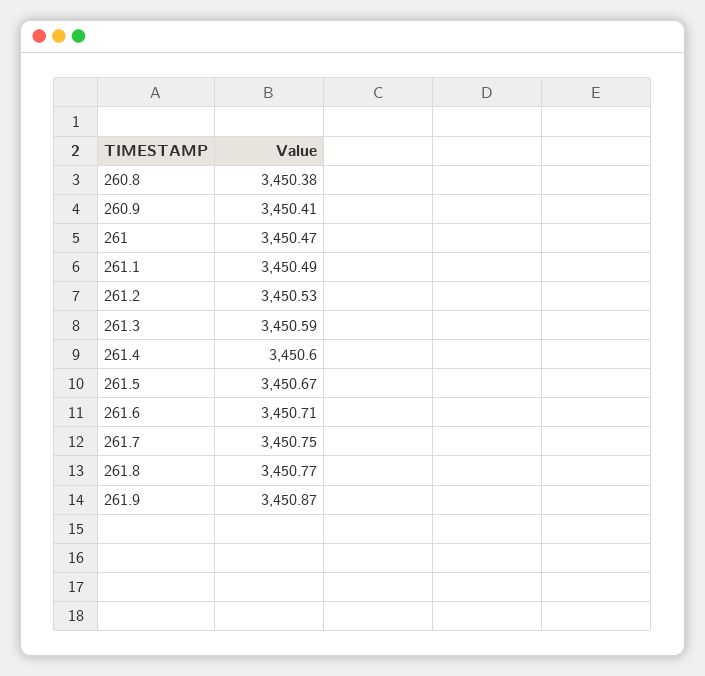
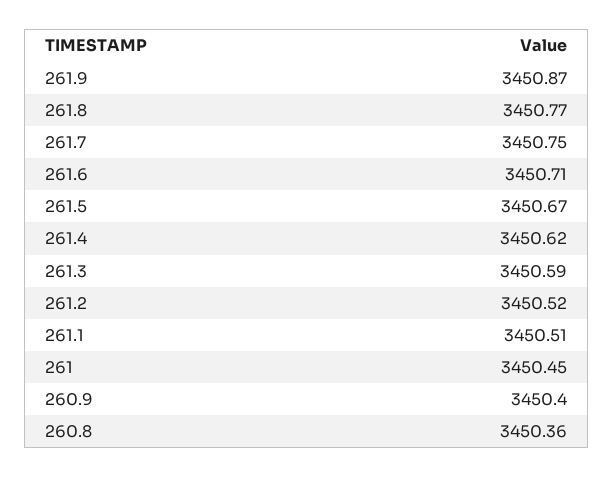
  {
-   "260.8": 3450.38,
+   "260.8": 3450.36,
-   "260.9": 3450.41,
+   "260.9": 3450.4,
-   "261": 3450.47,
+   "261": 3450.45,
-   "261.1": 3450.49,
+   "261.1": 3450.51,
-   "261.2": 3450.53,
+   "261.2": 3450.52,
    "261.3": 3450.59,
-   "261.4": 3450.6,
+   "261.4": 3450.62,
    "261.5": 3450.67,
    "261.6": 3450.71,
    "261.7": 3450.75,
    "261.8": 3450.77,
    "261.9": 3450.87
  }

